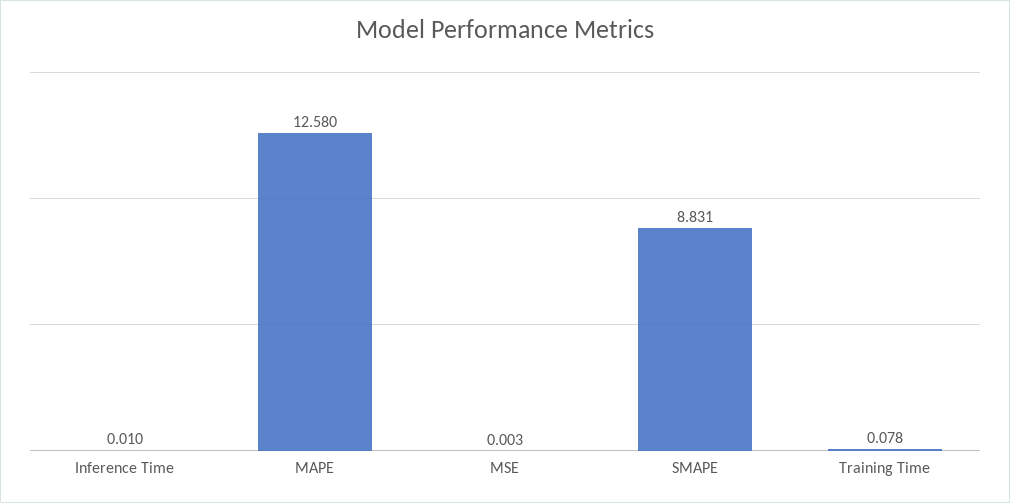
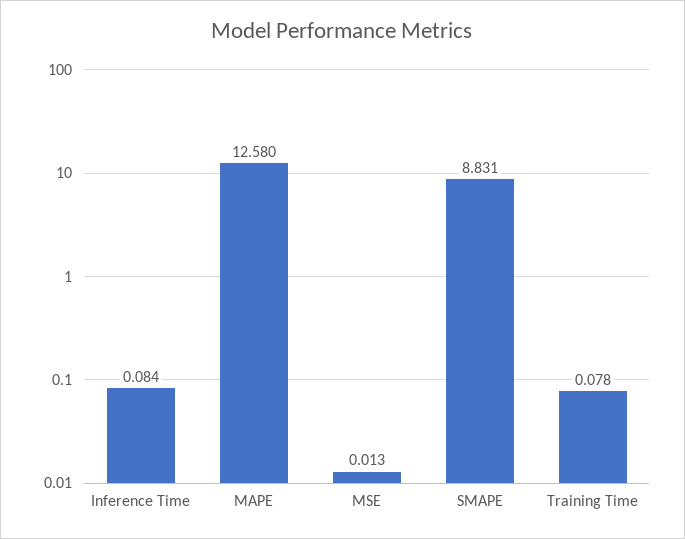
  {
-   "Inference Time": 0.01,
+   "Inference Time": 0.084,
    "MAPE": 12.58,
-   "MSE": 0.003,
+   "MSE": 0.013,
    "SMAPE": 8.831,
    "Training Time": 0.078
  }

